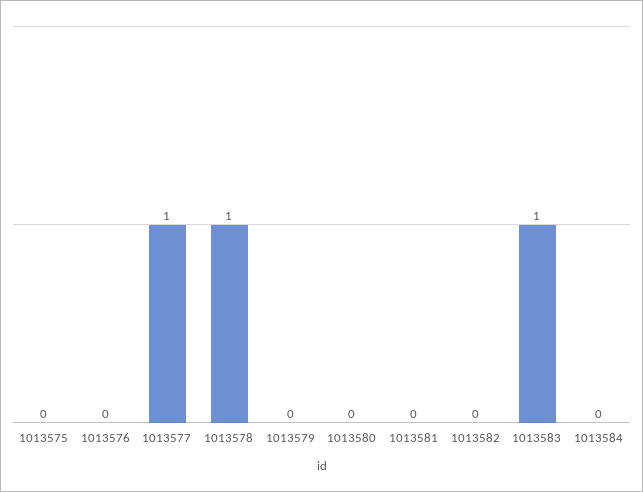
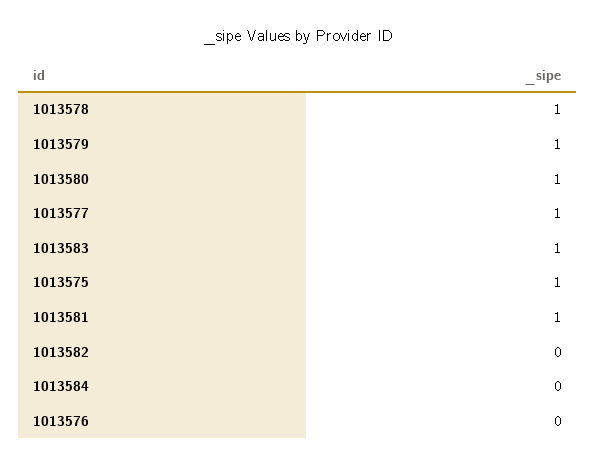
  {
-   "1013575": 0,
+   "1013575": 1,
    "1013576": 0,
    "1013577": 1,
    "1013578": 1,
-   "1013579": 0,
+   "1013579": 1,
-   "1013580": 0,
+   "1013580": 1,
-   "1013581": 0,
+   "1013581": 1,
    "1013582": 0,
    "1013583": 1,
    "1013584": 0
  }

